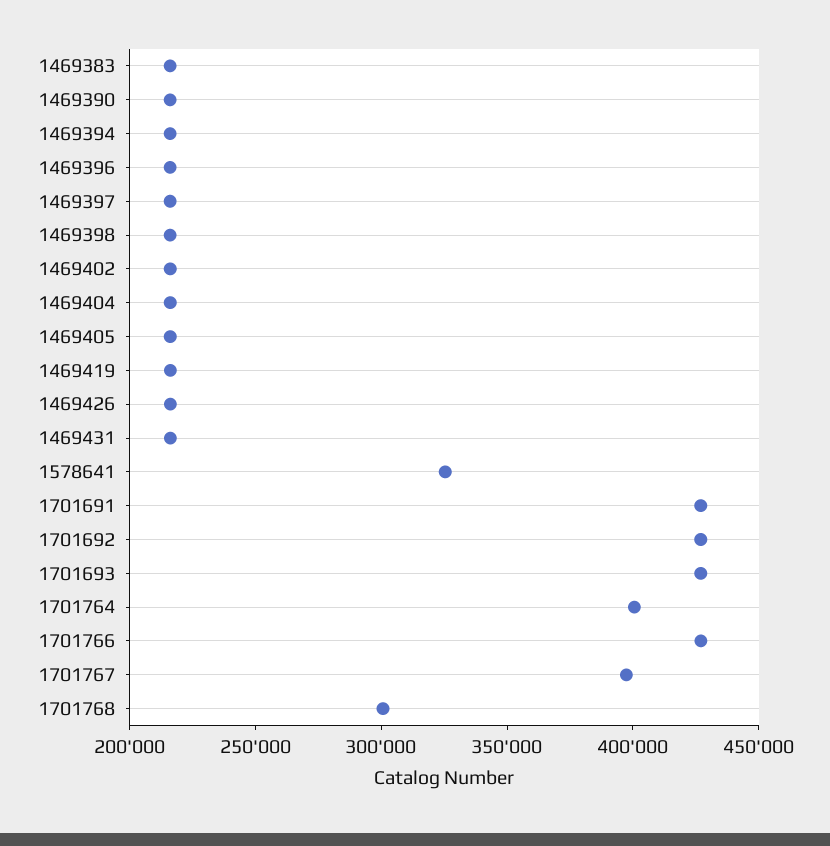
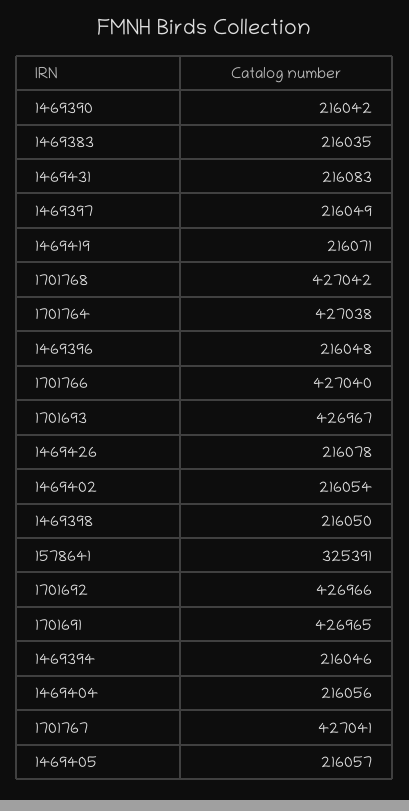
  {
    "1469383": 216035,
    "1469390": 216042,
    "1469394": 216046,
    "1469396": 216048,
    "1469397": 216049,
    "1469398": 216050,
    "1469402": 216054,
    "1469404": 216056,
    "1469405": 216057,
    "1469419": 216071,
    "1469426": 216078,
    "1469431": 216083,
    "1578641": 325391,
    "1701691": 426965,
    "1701692": 426966,
    "1701693": 426967,
-   "1701764": 400000,
+   "1701764": 427038,
    "1701766": 427040,
-   "1701767": 400000,
+   "1701767": 427041,
-   "1701768": 300000
+   "1701768": 427042
  }

